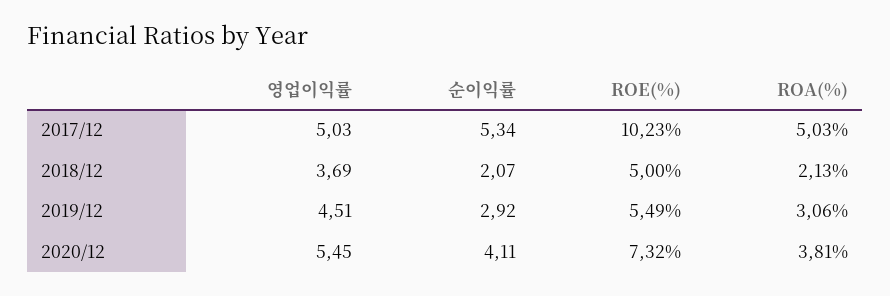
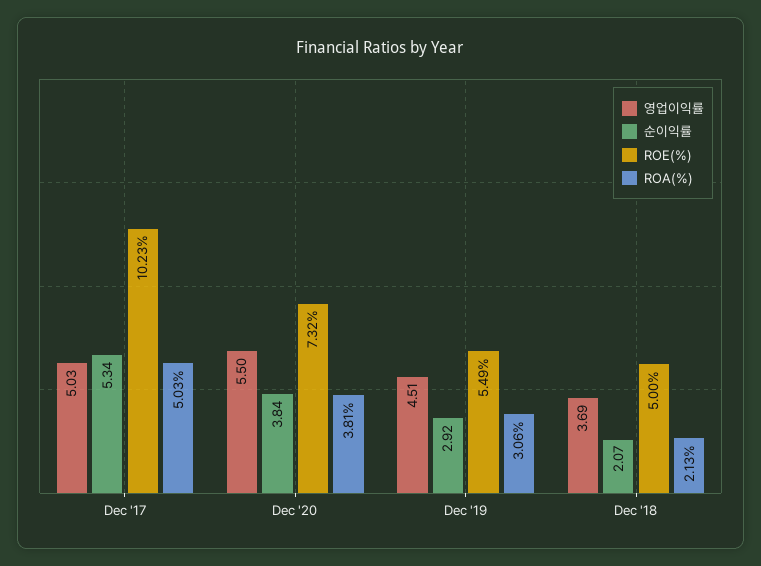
  {
    "영업이익률": {
      "2017/12": 5.03,
      "2018/12": 3.69,
      "2019/12": 4.51,
-     "2020/12": 5.45
+     "2020/12": 5.5
    },
    "순이익률": {
      "2017/12": 5.34,
      "2018/12": 2.07,
      "2019/12": 2.92,
-     "2020/12": 4.11
+     "2020/12": 3.84
    },
    "ROE(%)": {
      "2017/12": 10.23,
      "2018/12": 5,
      "2019/12": 5.49,
      "2020/12": 7.32
    },
    "ROA(%)": {
      "2017/12": 5.03,
      "2018/12": 2.13,
      "2019/12": 3.06,
      "2020/12": 3.81
    }
  }

